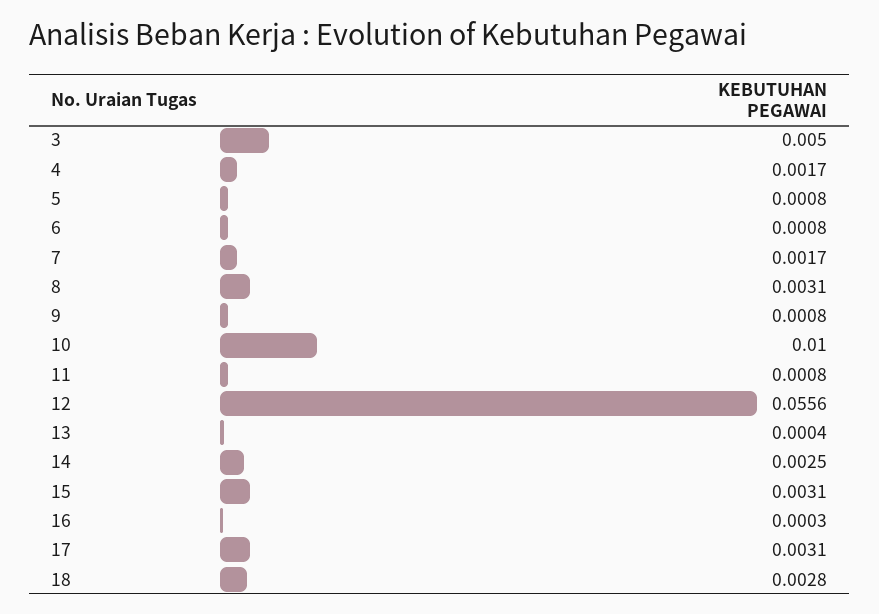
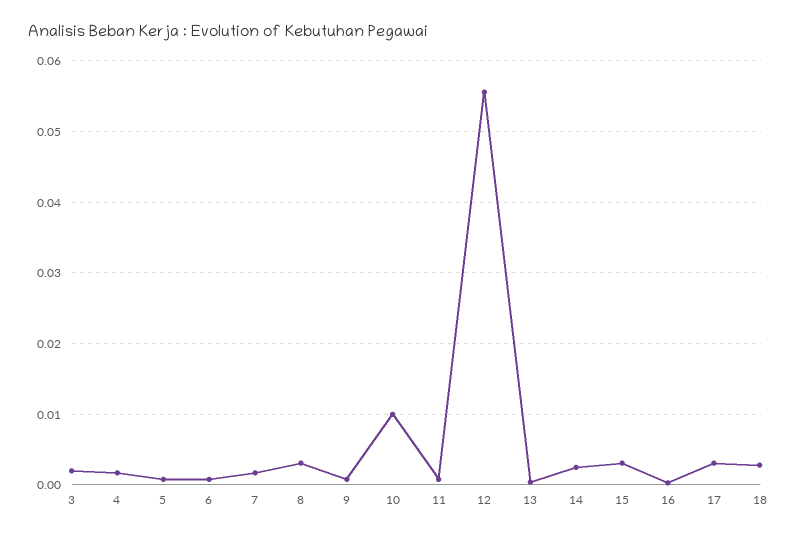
  {
-   "3": 0.005,
+   "3": 0.002,
    "4": 0.0017,
    "5": 0.0008,
    "6": 0.0008,
    "7": 0.0017,
    "8": 0.0031,
    "9": 0.0008,
    "10": 0.01,
    "11": 0.0008,
    "12": 0.0556,
    "13": 0.0004,
    "14": 0.0025,
    "15": 0.0031,
    "16": 0.0003,
    "17": 0.0031,
    "18": 0.0028
  }

